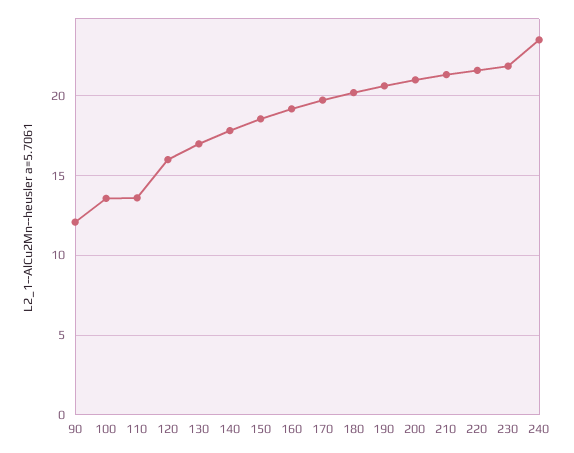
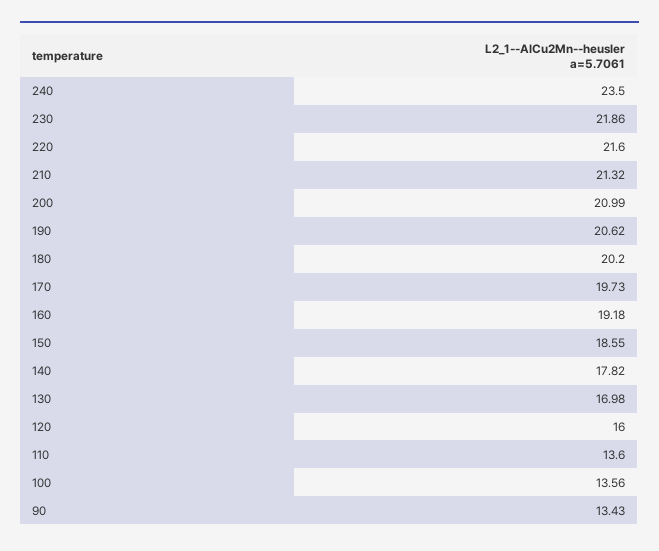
  {
-   "90": 12,
+   "90": 13.43,
    "100": 13.56,
    "110": 13.6,
    "120": 16,
    "130": 16.98,
    "140": 17.82,
    "150": 18.55,
    "160": 19.18,
    "170": 19.73,
    "180": 20.2,
    "190": 20.62,
    "200": 20.99,
    "210": 21.32,
    "220": 21.6,
    "230": 21.86,
    "240": 23.5
  }

